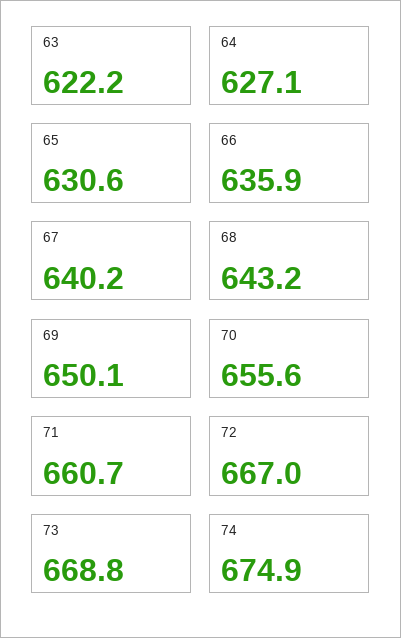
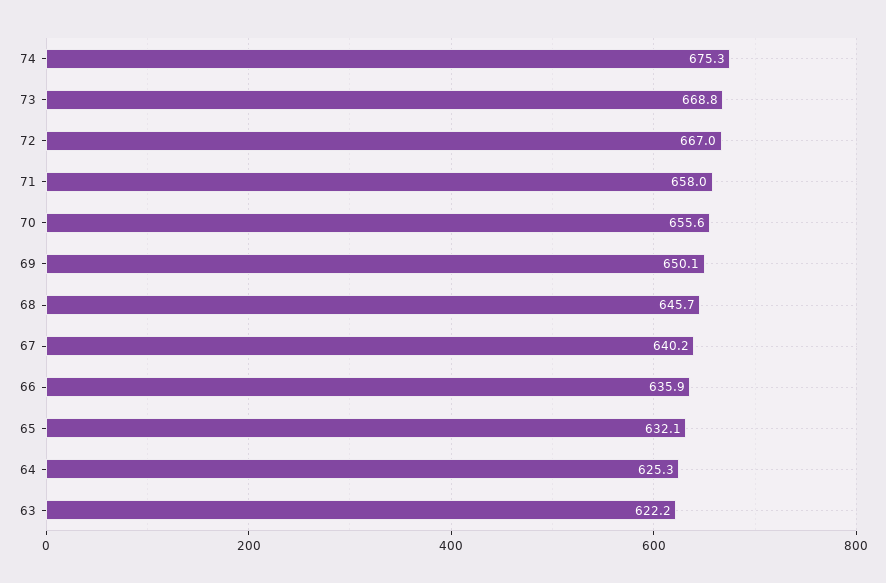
  {
    "63": 622.2,
-   "64": 627.1,
+   "64": 625.3,
-   "65": 630.6,
+   "65": 632.1,
    "66": 635.9,
    "67": 640.2,
-   "68": 643.2,
+   "68": 645.7,
    "69": 650.1,
    "70": 655.6,
-   "71": 660.7,
+   "71": 658,
    "72": 667,
    "73": 668.8,
-   "74": 674.9
+   "74": 675.3
  }

